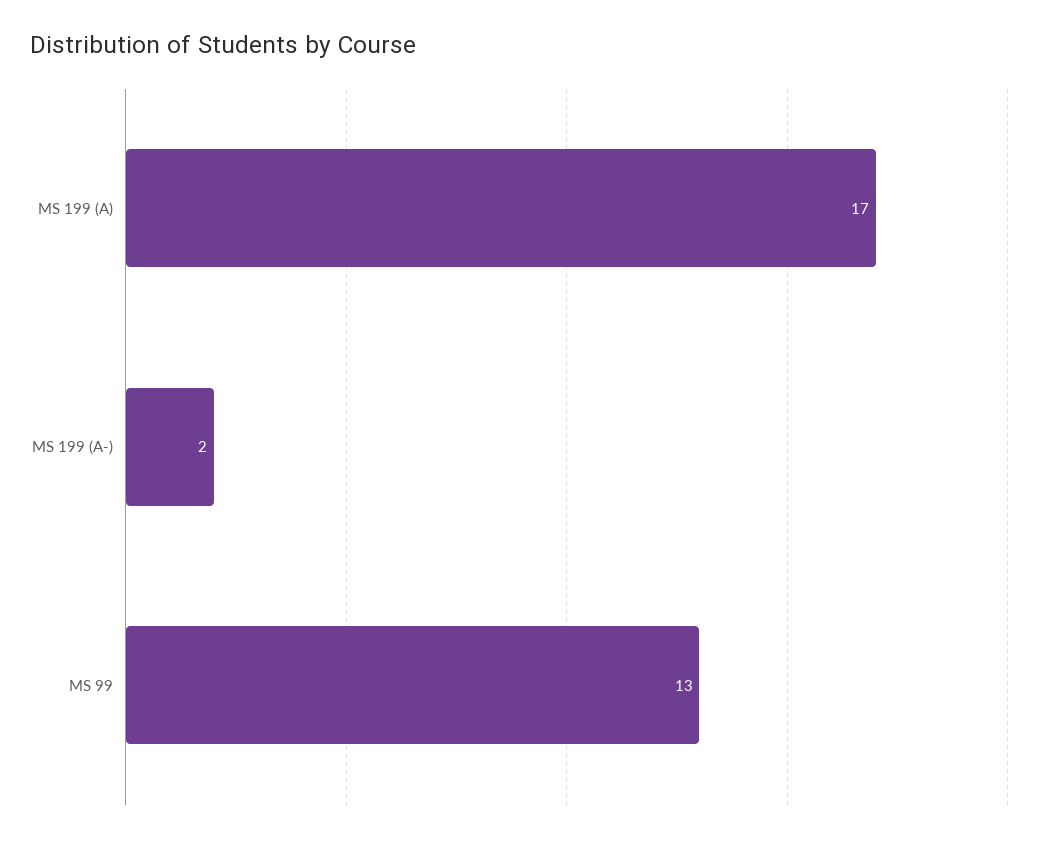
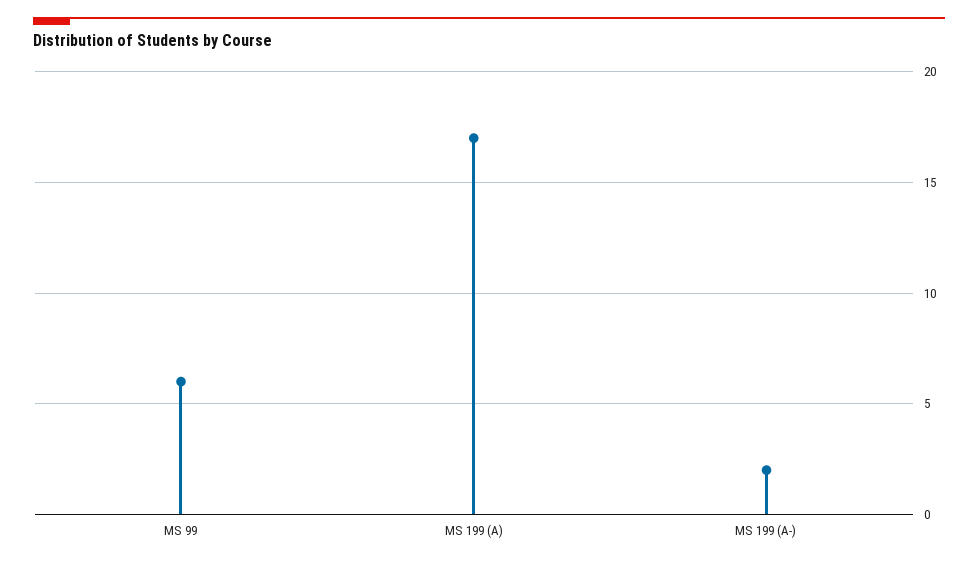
  {
    "MS 199 (A)": 17,
    "MS 199 (A-)": 2,
-   "MS 99": 13
+   "MS 99": 6
  }

